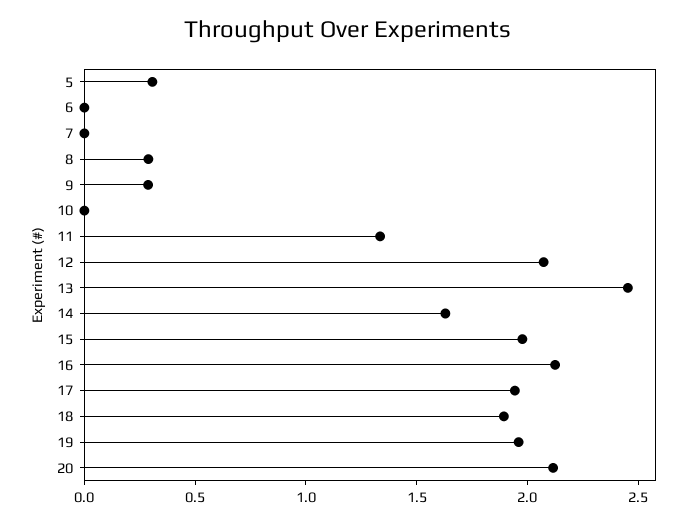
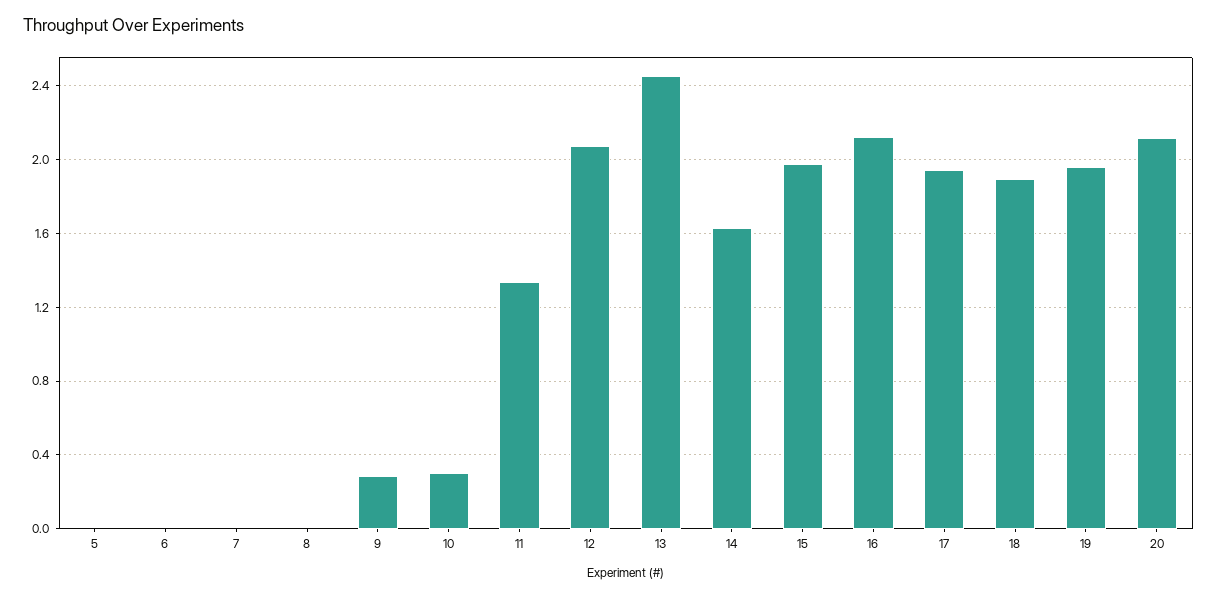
  {
-   "5": 0.3,
+   "5": 0,
    "6": 0,
    "7": 0,
-   "8": 0.3,
+   "8": 0,
    "9": 0.3,
-   "10": 0,
+   "10": 0.3,
    "11": 1.35,
    "12": 2.05,
    "13": 2.45,
    "14": 1.65,
    "15": 2,
    "16": 2.15,
    "17": 1.95,
    "18": 1.9,
    "19": 1.95,
    "20": 2.1
  }

